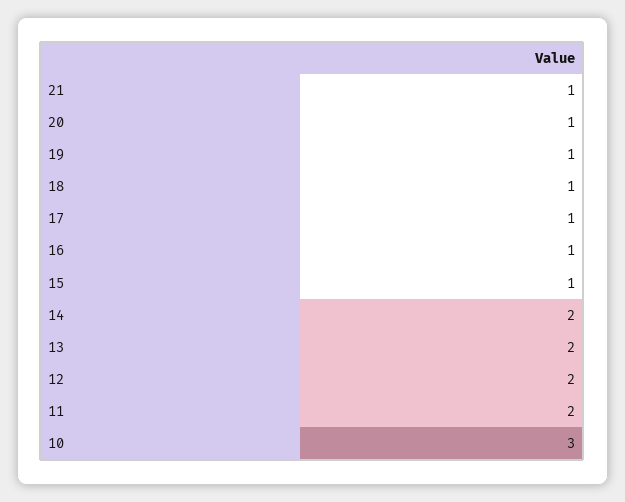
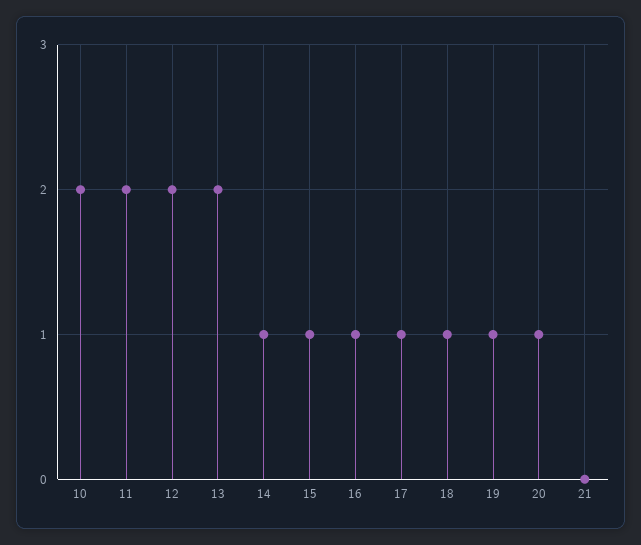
  {
-   "21": 1,
+   "21": 0,
    "20": 1,
    "19": 1,
    "18": 1,
    "17": 1,
    "16": 1,
    "15": 1,
-   "14": 2,
+   "14": 1,
    "13": 2,
    "12": 2,
    "11": 2,
-   "10": 3
+   "10": 2
  }

